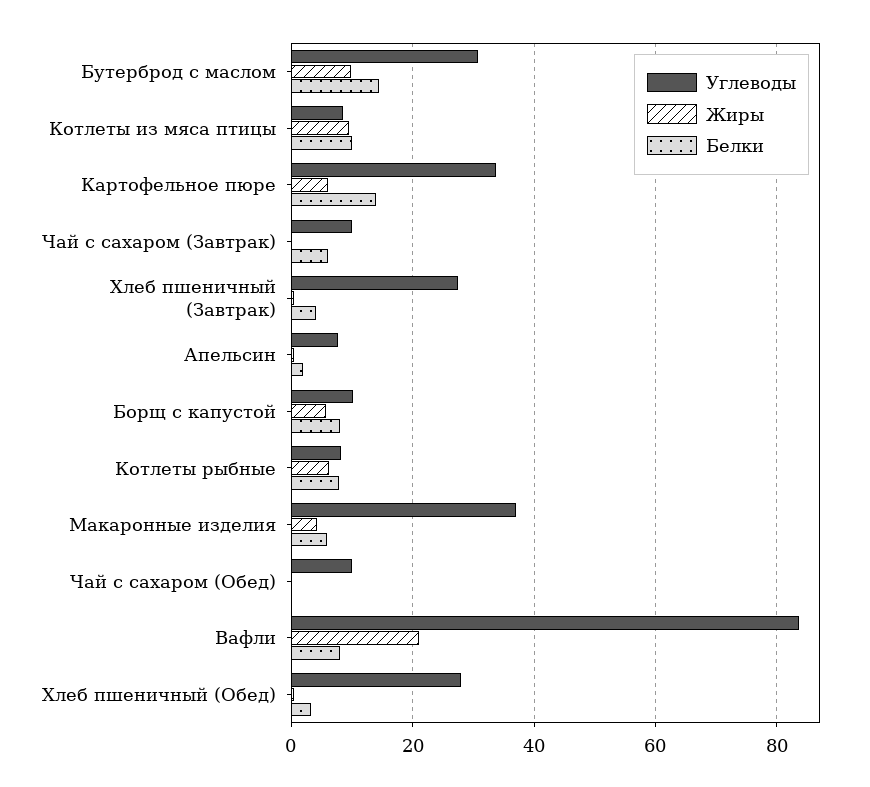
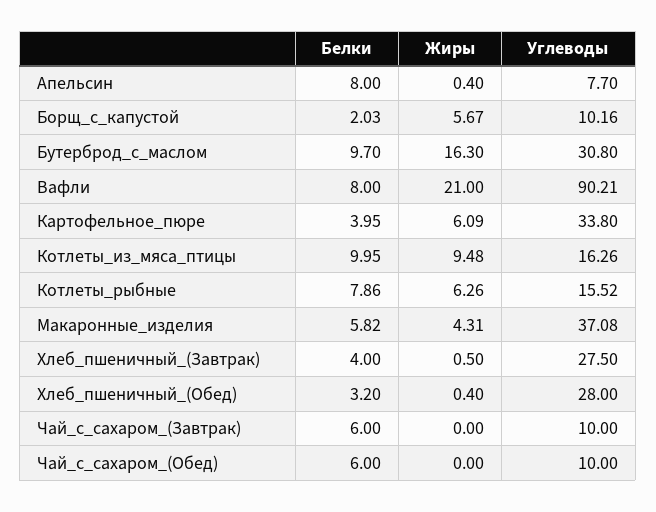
  {
    "Углеводы": {
      "Бутерброд с маслом": 30.8,
-     "Котлеты из мяса птицы": 8,
+     "Котлеты из мяса птицы": 16.26,
      "Картофельное пюре": 33.8,
      "Чай с сахаром (Завтрак)": 10,
      "Хлеб пшеничный (Завтрак)": 27.5,
      "Апельсин": 7.7,
      "Борщ с капустой": 10.16,
-     "Котлеты рыбные": 8,
+     "Котлеты рыбные": 15.52,
      "Макаронные изделия": 37.08,
      "Чай с сахаром (Обед)": 10,
-     "Вафли": 84,
+     "Вафли": 90.21,
      "Хлеб пшеничный (Обед)": 28
    },
    "Жиры": {
-     "Бутерброд с маслом": 10,
+     "Бутерброд с маслом": 16.3,
      "Котлеты из мяса птицы": 9.48,
      "Картофельное пюре": 6.09,
      "Чай с сахаром (Завтрак)": 0,
      "Хлеб пшеничный (Завтрак)": 0.5,
      "Апельсин": 0.4,
      "Борщ с капустой": 5.67,
      "Котлеты рыбные": 6.26,
      "Макаронные изделия": 4.31,
      "Чай с сахаром (Обед)": 0,
      "Вафли": 21,
      "Хлеб пшеничный (Обед)": 0.4
    },
    "Белки": {
-     "Бутерброд с маслом": 14,
+     "Бутерброд с маслом": 9.7,
      "Котлеты из мяса птицы": 9.95,
-     "Картофельное пюре": 14,
+     "Картофельное пюре": 3.95,
      "Чай с сахаром (Завтрак)": 6,
      "Хлеб пшеничный (Завтрак)": 4,
-     "Апельсин": 2,
+     "Апельсин": 8,
-     "Борщ с капустой": 8,
+     "Борщ с капустой": 2.03,
      "Котлеты рыбные": 7.86,
      "Макаронные изделия": 5.82,
-     "Чай с сахаром (Обед)": 0,
+     "Чай с сахаром (Обед)": 6,
      "Вафли": 8,
      "Хлеб пшеничный (Обед)": 3.2
    }
  }

